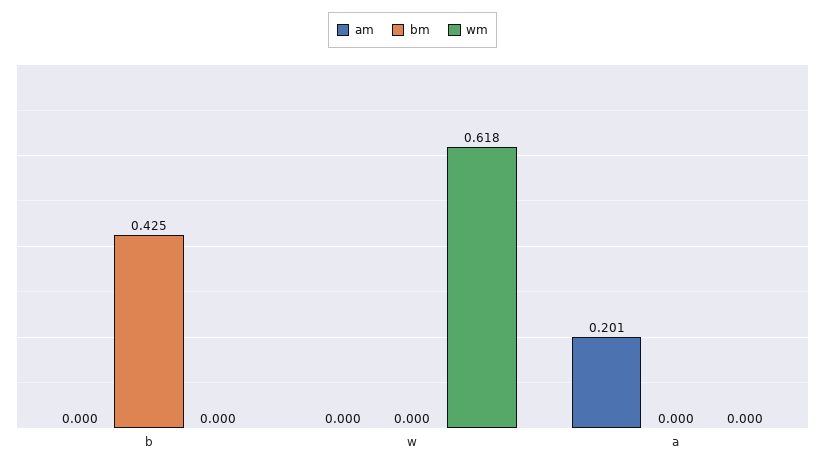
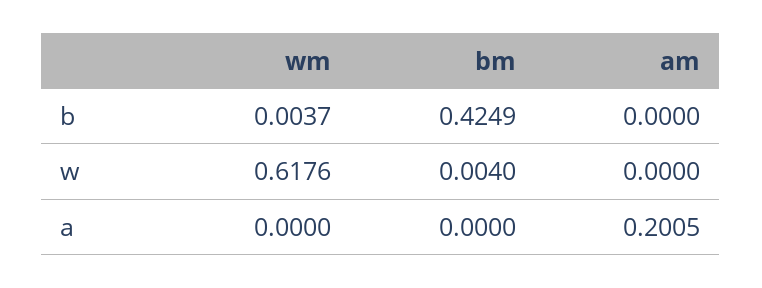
  {
    "am": {
      "b": 0,
      "w": 0,
      "a": 0.2005
    },
    "bm": {
      "b": 0.4249,
-     "w": 0,
+     "w": 0.004,
      "a": 0
    },
    "wm": {
-     "b": 0,
+     "b": 0.0037,
      "w": 0.6176,
      "a": 0
    }
  }

